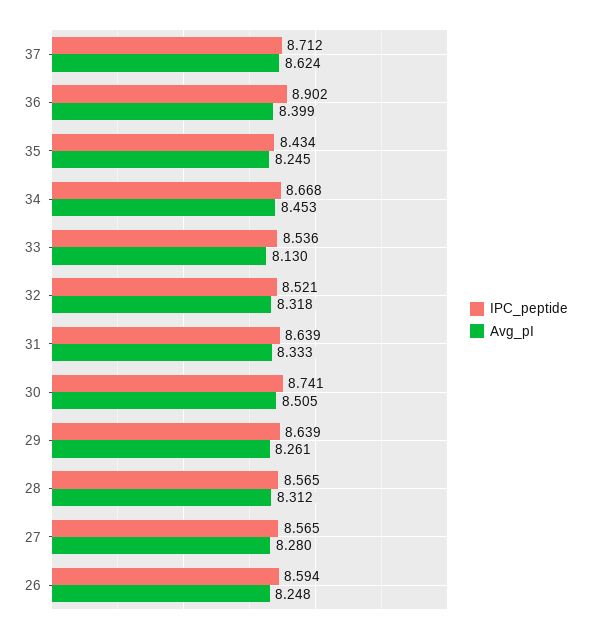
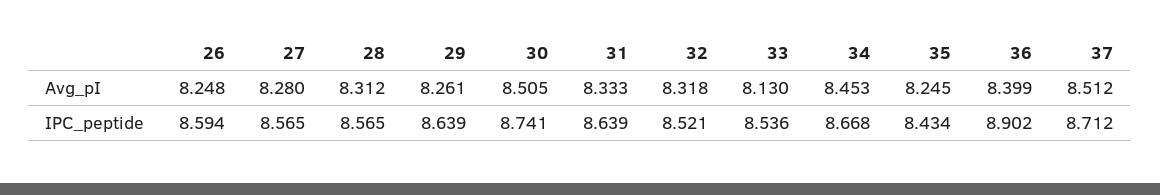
  {
    "IPC_peptide": {
      "37": 8.712,
      "36": 8.902,
      "35": 8.434,
      "34": 8.668,
      "33": 8.536,
      "32": 8.521,
      "31": 8.639,
      "30": 8.741,
      "29": 8.639,
      "28": 8.565,
      "27": 8.565,
      "26": 8.594
    },
    "Avg_pI": {
-     "37": 8.624,
+     "37": 8.512,
      "36": 8.399,
      "35": 8.245,
      "34": 8.453,
      "33": 8.13,
      "32": 8.318,
      "31": 8.333,
      "30": 8.505,
      "29": 8.261,
      "28": 8.312,
      "27": 8.28,
      "26": 8.248
    }
  }

